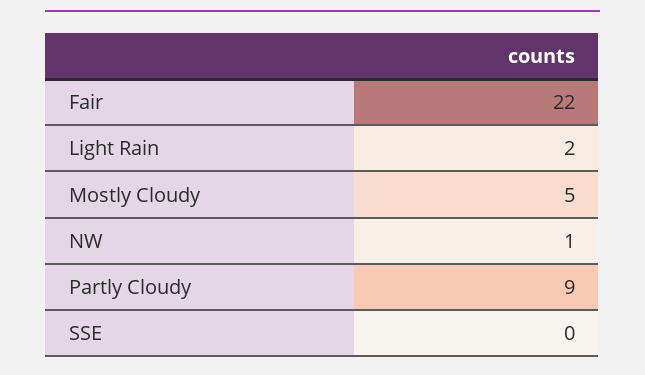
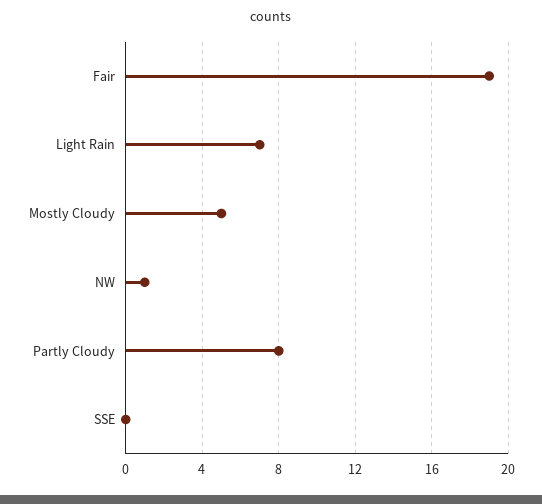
  {
-   "Fair": 22,
+   "Fair": 19,
-   "Light Rain": 2,
+   "Light Rain": 7,
    "Mostly Cloudy": 5,
    "NW": 1,
-   "Partly Cloudy": 9,
+   "Partly Cloudy": 8,
    "SSE": 0
  }

